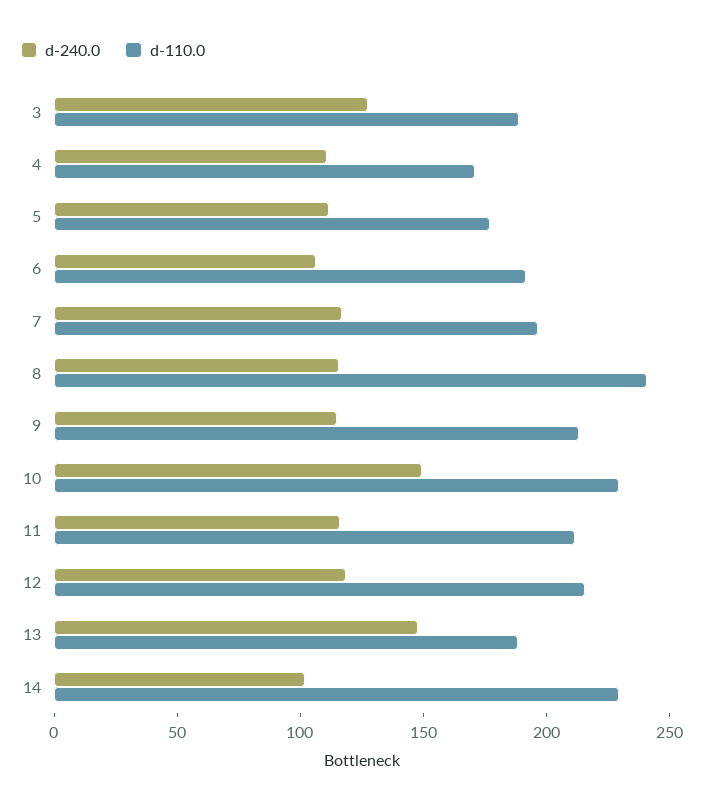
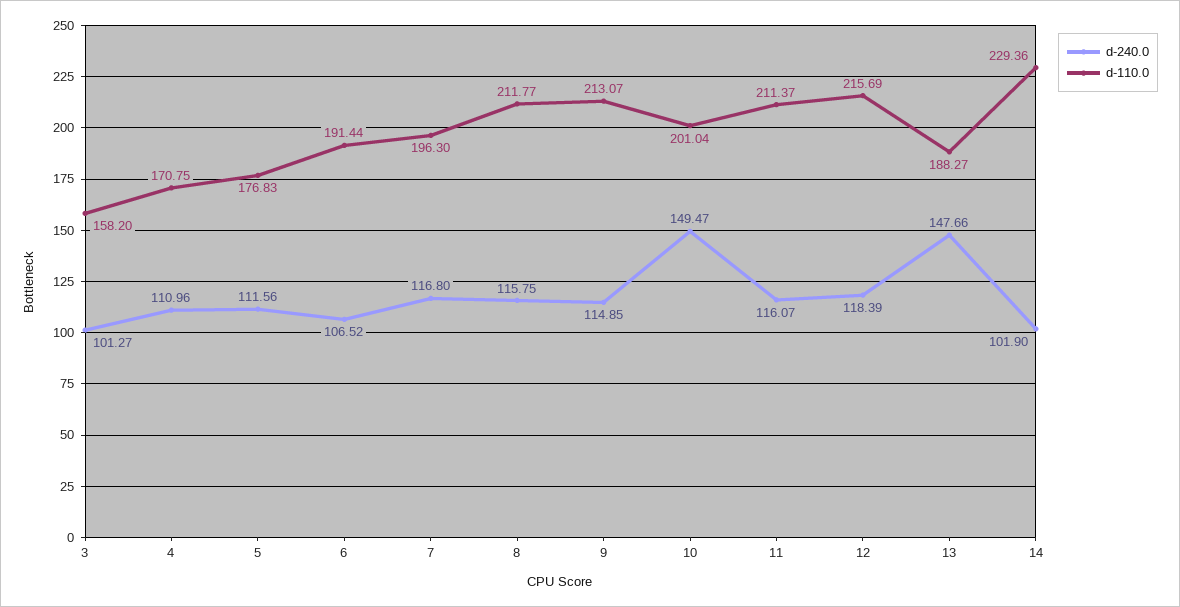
  {
    "d-240.0": {
-     "3": 130,
+     "3": 101.27,
      "4": 110.96,
      "5": 111.56,
      "6": 106.52,
      "7": 116.8,
      "8": 115.75,
      "9": 114.85,
      "10": 149.47,
      "11": 116.07,
      "12": 118.39,
      "13": 147.66,
      "14": 101.9
    },
    "d-110.0": {
-     "3": 190,
+     "3": 158.2,
      "4": 170.75,
      "5": 176.83,
      "6": 191.44,
      "7": 196.3,
-     "8": 240,
+     "8": 211.77,
      "9": 213.07,
-     "10": 230,
+     "10": 201.04,
      "11": 211.37,
      "12": 215.69,
      "13": 188.27,
      "14": 229.36
    }
  }

